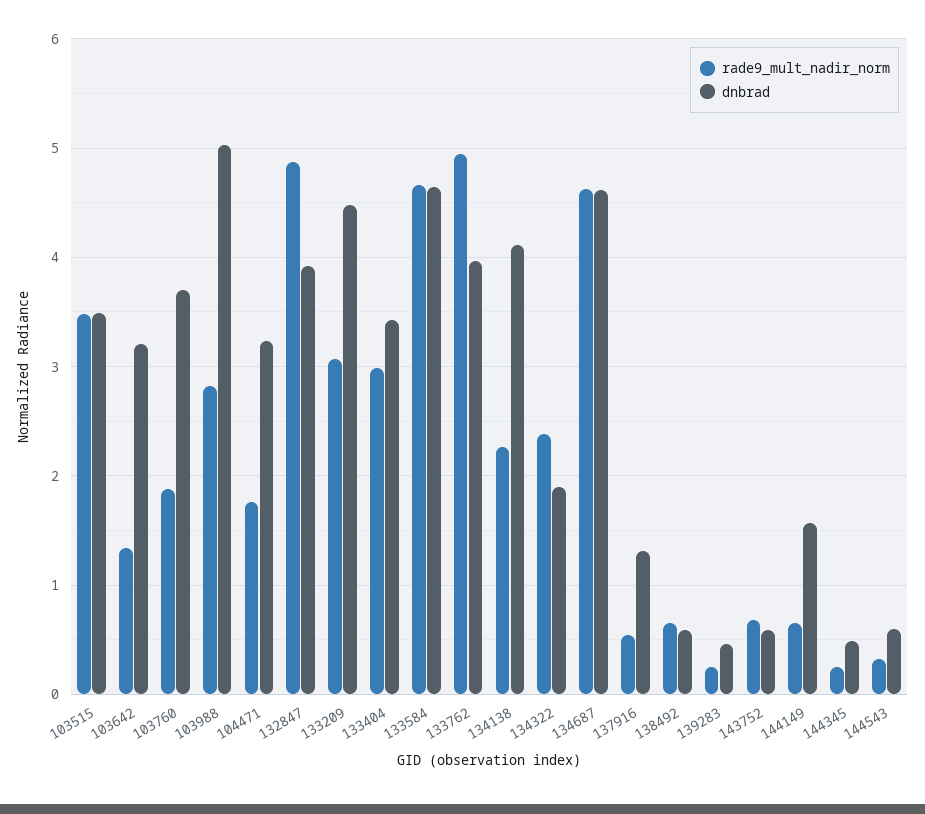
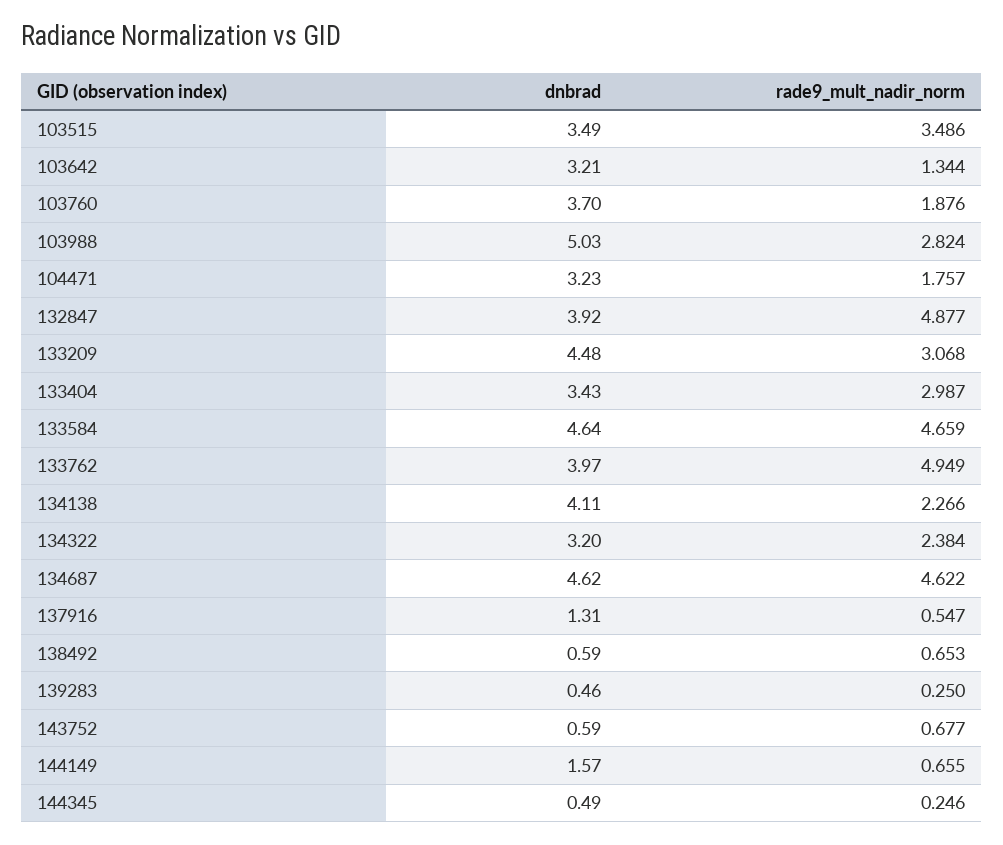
  {
    "rade9_mult_nadir_norm": {
      "103515": 3.486,
      "103642": 1.344,
      "103760": 1.876,
      "103988": 2.824,
      "104471": 1.757,
      "132847": 4.877,
      "133209": 3.068,
      "133404": 2.987,
      "133584": 4.659,
      "133762": 4.949,
      "134138": 2.266,
      "134322": 2.384,
      "134687": 4.622,
      "137916": 0.547,
      "138492": 0.653,
      "139283": 0.25,
      "143752": 0.677,
      "144149": 0.655,
-     "144345": 0.246,
+     "144345": 0.246
-     "144543": 0.3
    },
    "dnbrad": {
      "103515": 3.49,
      "103642": 3.21,
      "103760": 3.7,
      "103988": 5.03,
      "104471": 3.23,
      "132847": 3.92,
      "133209": 4.48,
      "133404": 3.43,
      "133584": 4.64,
      "133762": 3.97,
      "134138": 4.11,
-     "134322": 1.9,
+     "134322": 3.2,
      "134687": 4.62,
      "137916": 1.31,
      "138492": 0.59,
      "139283": 0.46,
      "143752": 0.59,
      "144149": 1.57,
-     "144345": 0.49,
+     "144345": 0.49
-     "144543": 0.6
    }
  }

